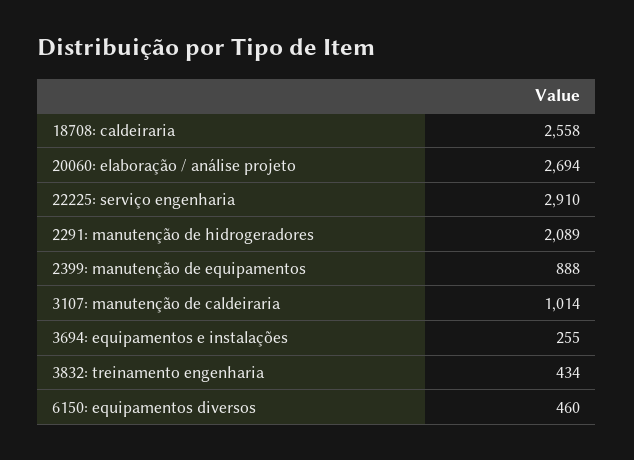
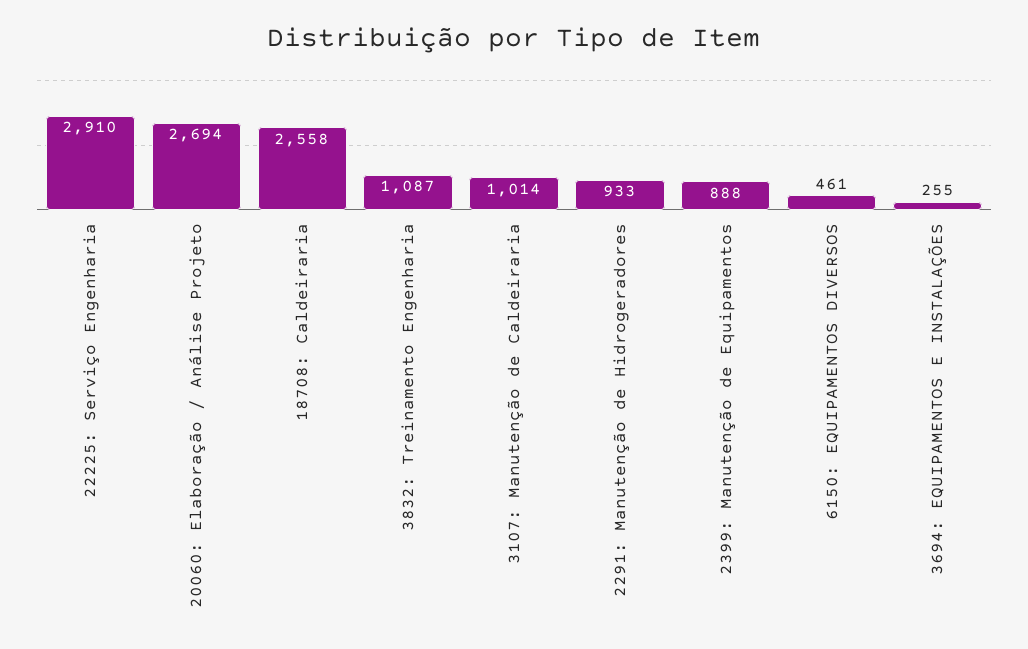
  {
    "18708: caldeiraria": 2558,
    "20060: elaboração / análise projeto": 2694,
    "22225: serviço engenharia": 2910,
-   "2291: manutenção de hidrogeradores": 2089,
+   "2291: manutenção de hidrogeradores": 933,
    "2399: manutenção de equipamentos": 888,
    "3107: manutenção de caldeiraria": 1014,
    "3694: equipamentos e instalações": 255,
-   "3832: treinamento engenharia": 434,
+   "3832: treinamento engenharia": 1087,
-   "6150: equipamentos diversos": 460
+   "6150: equipamentos diversos": 461
  }

